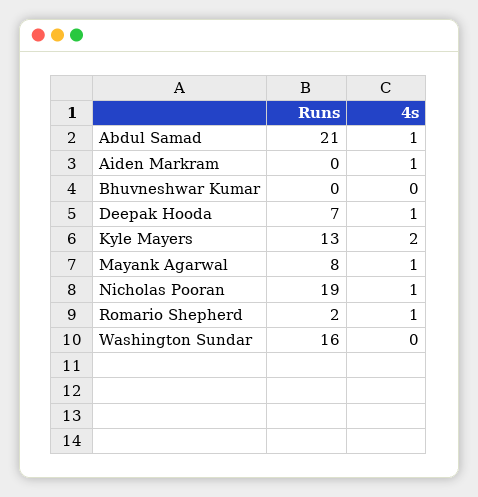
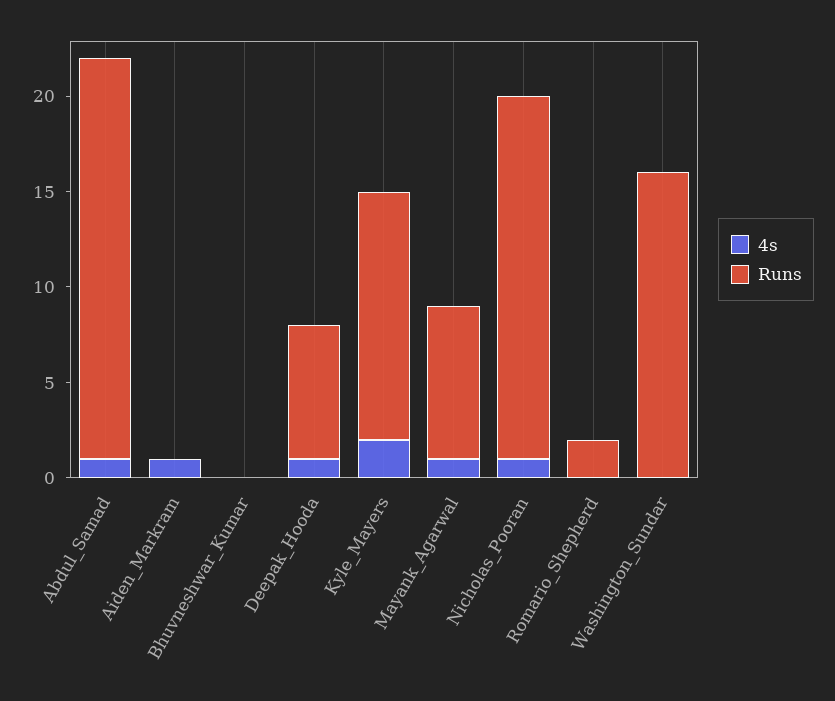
  {
    "Runs": {
      "Abdul Samad": 21,
      "Aiden Markram": 0,
      "Bhuvneshwar Kumar": 0,
      "Deepak Hooda": 7,
      "Kyle Mayers": 13,
      "Mayank Agarwal": 8,
      "Nicholas Pooran": 19,
      "Romario Shepherd": 2,
      "Washington Sundar": 16
    },
    "4s": {
      "Abdul Samad": 1,
      "Aiden Markram": 1,
      "Bhuvneshwar Kumar": 0,
      "Deepak Hooda": 1,
      "Kyle Mayers": 2,
      "Mayank Agarwal": 1,
      "Nicholas Pooran": 1,
-     "Romario Shepherd": 1,
+     "Romario Shepherd": 0,
      "Washington Sundar": 0
    }
  }

